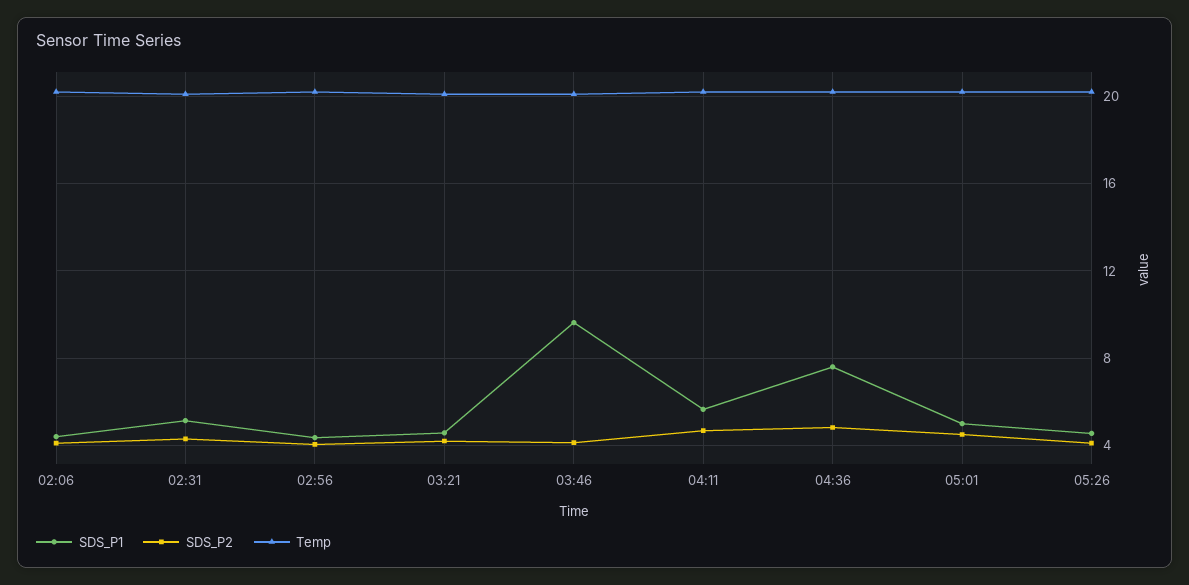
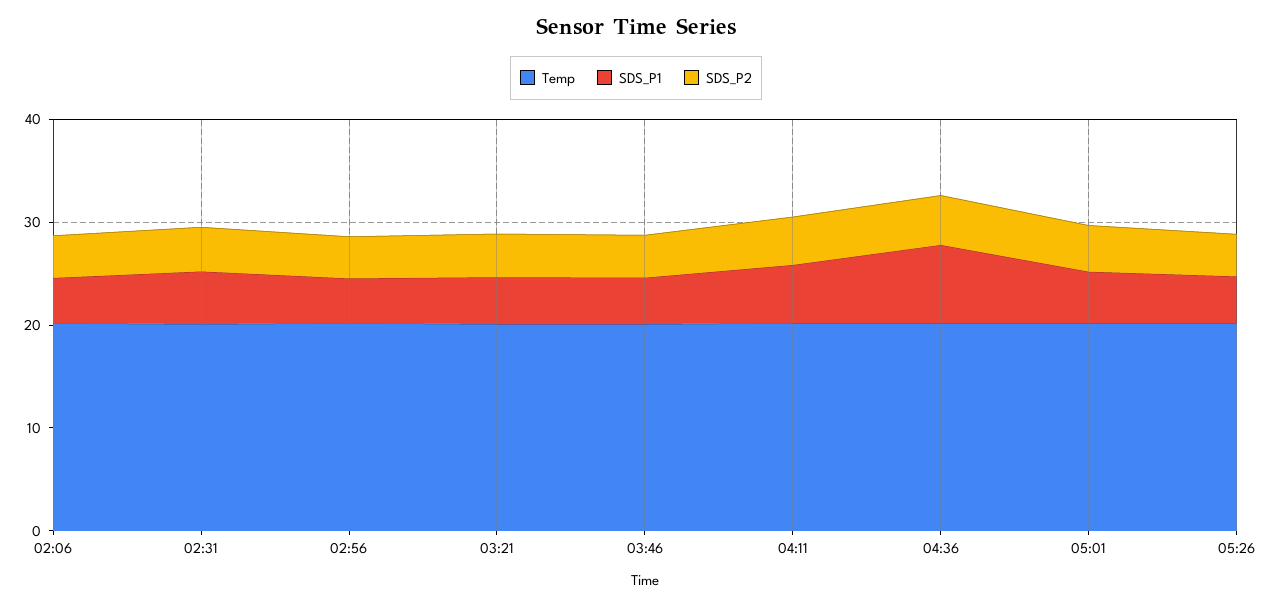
  {
    "SDS_P1": {
      "02:06": 4.5,
      "02:31": 5,
      "02:56": 4.5,
      "03:21": 4.5,
-     "03:46": 9.5,
+     "03:46": 4,
      "04:11": 5.5,
      "04:36": 7.5,
      "05:01": 5,
      "05:26": 4.5
    },
    "SDS_P2": {
      "02:06": 4,
      "02:31": 4.5,
      "02:56": 4,
      "03:21": 4,
      "03:46": 4,
      "04:11": 4.5,
      "04:36": 5,
      "05:01": 4.5,
      "05:26": 4
    },
    "Temp": {
      "02:06": 20,
      "02:31": 20,
      "02:56": 20,
      "03:21": 20,
      "03:46": 20,
      "04:11": 20,
      "04:36": 20,
      "05:01": 20,
      "05:26": 20
    }
  }

